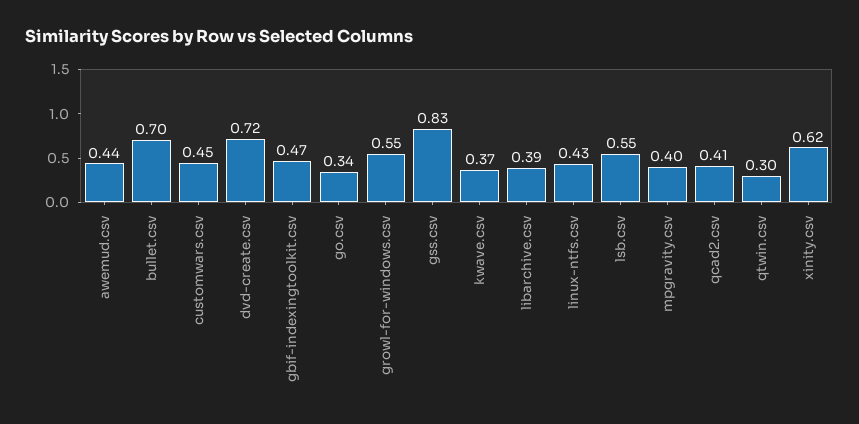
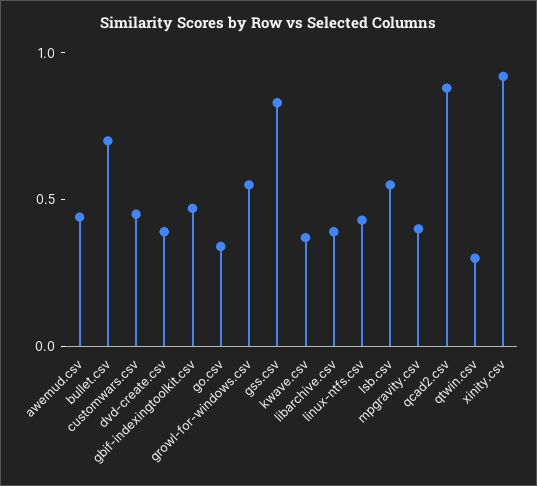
  {
    "awemud.csv": 0.44,
    "bullet.csv": 0.7,
    "customwars.csv": 0.45,
-   "dvd-create.csv": 0.72,
+   "dvd-create.csv": 0.4,
    "gbif-indexingtoolkit.csv": 0.47,
    "go.csv": 0.34,
    "growl-for-windows.csv": 0.55,
    "gss.csv": 0.83,
    "kwave.csv": 0.37,
    "libarchive.csv": 0.39,
    "linux-ntfs.csv": 0.43,
    "lsb.csv": 0.55,
    "mpgravity.csv": 0.4,
-   "qcad2.csv": 0.41,
+   "qcad2.csv": 0.9,
    "qtwin.csv": 0.3,
-   "xinity.csv": 0.62
+   "xinity.csv": 0.9
  }

